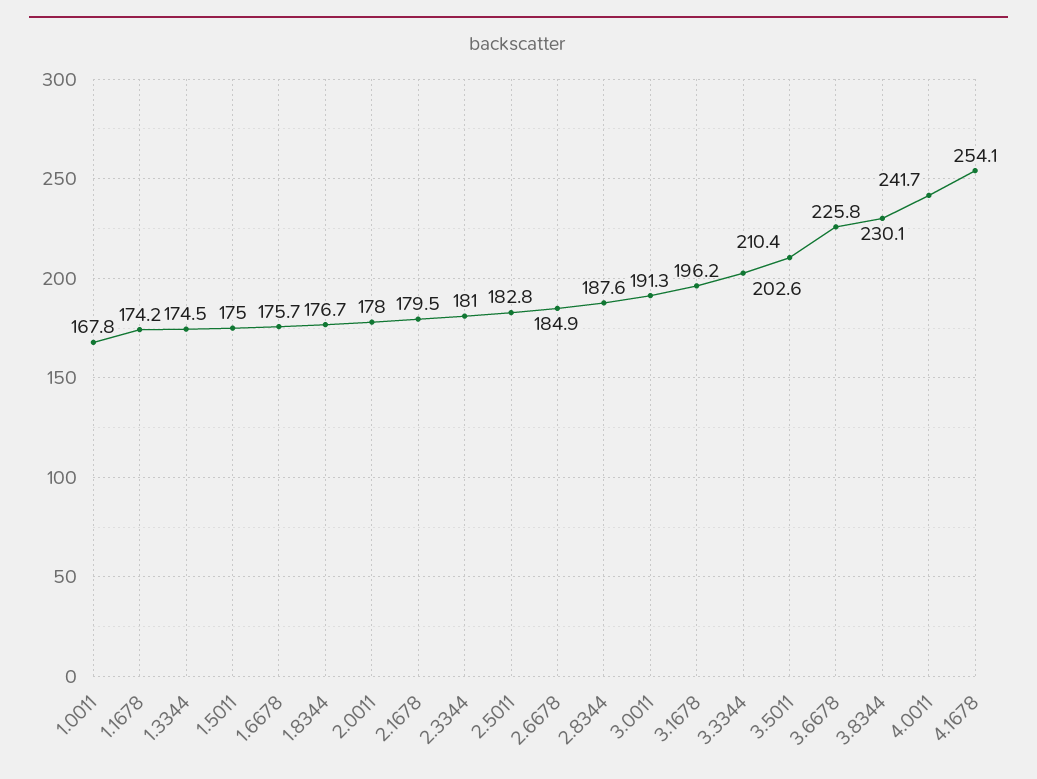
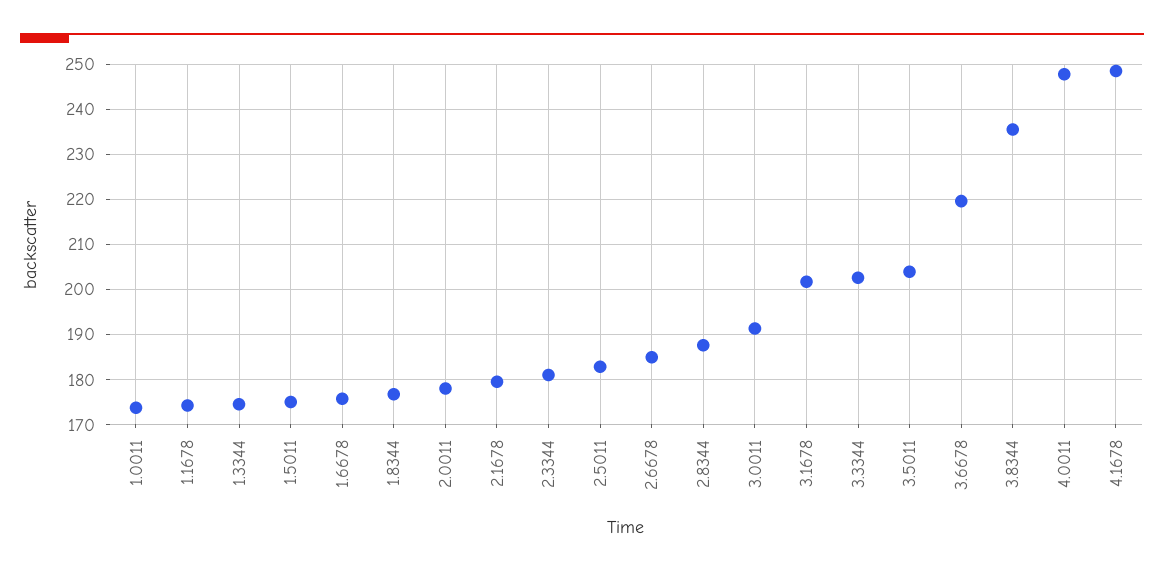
  {
-   "1.0011": 167.8,
+   "1.0011": 174,
    "1.1678": 174.2,
    "1.3344": 174.5,
    "1.5011": 175,
    "1.6678": 175.7,
    "1.8344": 176.7,
    "2.0011": 178,
    "2.1678": 179.5,
    "2.3344": 181,
    "2.5011": 182.8,
    "2.6678": 184.9,
    "2.8344": 187.6,
    "3.0011": 191.3,
-   "3.1678": 196.2,
+   "3.1678": 202,
    "3.3344": 202.6,
-   "3.5011": 210.4,
+   "3.5011": 204,
-   "3.6678": 225.8,
+   "3.6678": 220,
-   "3.8344": 230.1,
+   "3.8344": 236,
-   "4.0011": 241.7,
+   "4.0011": 248,
-   "4.1678": 254.1
+   "4.1678": 248
  }

